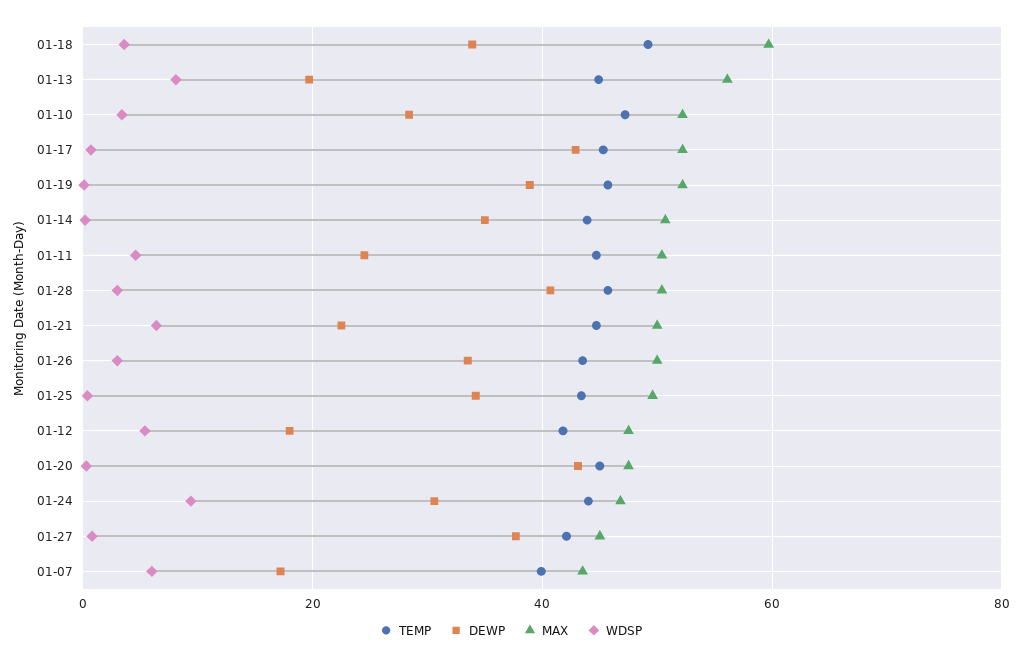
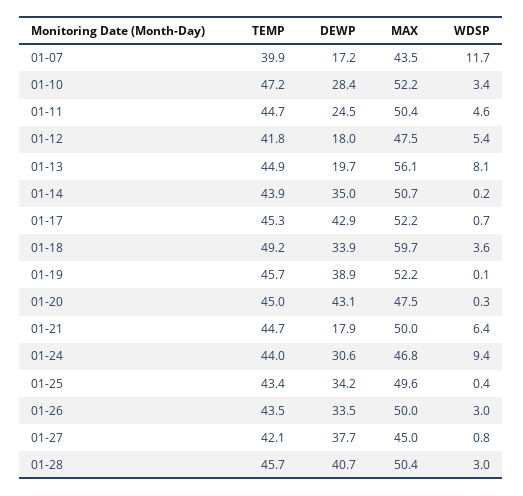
  {
    "TEMP": {
      "01-18": 49.2,
      "01-13": 44.9,
      "01-10": 47.2,
      "01-17": 45.3,
      "01-19": 45.7,
      "01-14": 43.9,
      "01-11": 44.7,
      "01-28": 45.7,
      "01-21": 44.7,
      "01-26": 43.5,
      "01-25": 43.4,
      "01-12": 41.8,
      "01-20": 45,
      "01-24": 44,
      "01-27": 42.1,
      "01-07": 39.9
    },
    "DEWP": {
      "01-18": 33.9,
      "01-13": 19.7,
      "01-10": 28.4,
      "01-17": 42.9,
      "01-19": 38.9,
      "01-14": 35,
      "01-11": 24.5,
      "01-28": 40.7,
-     "01-21": 22,
+     "01-21": 17.9,
      "01-26": 33.5,
      "01-25": 34.2,
      "01-12": 18,
      "01-20": 43.1,
      "01-24": 30.6,
      "01-27": 37.7,
      "01-07": 17.2
    },
    "MAX": {
      "01-18": 59.7,
      "01-13": 56.1,
      "01-10": 52.2,
      "01-17": 52.2,
      "01-19": 52.2,
      "01-14": 50.7,
      "01-11": 50.4,
      "01-28": 50.4,
      "01-21": 50,
      "01-26": 50,
      "01-25": 49.6,
      "01-12": 47.5,
      "01-20": 47.5,
      "01-24": 46.8,
      "01-27": 45,
      "01-07": 43.5
    },
    "WDSP": {
      "01-18": 3.6,
      "01-13": 8.1,
      "01-10": 3.4,
      "01-17": 0.7,
      "01-19": 0.1,
      "01-14": 0.2,
      "01-11": 4.6,
      "01-28": 3,
      "01-21": 6.4,
      "01-26": 3,
      "01-25": 0.4,
      "01-12": 5.4,
      "01-20": 0.3,
      "01-24": 9.4,
      "01-27": 0.8,
-     "01-07": 6
+     "01-07": 11.7
    }
  }

